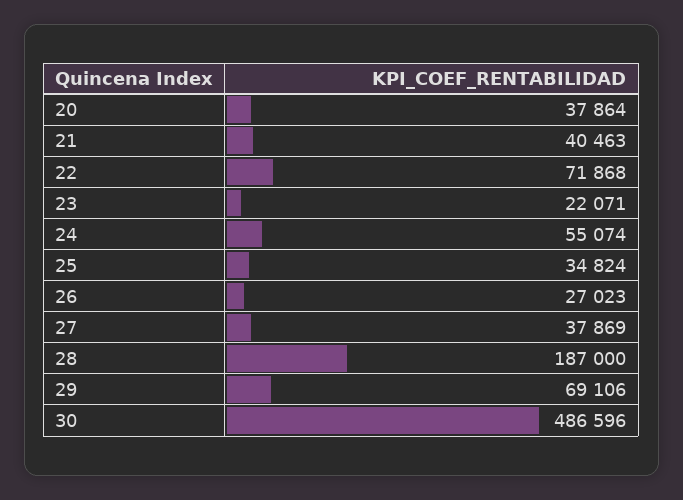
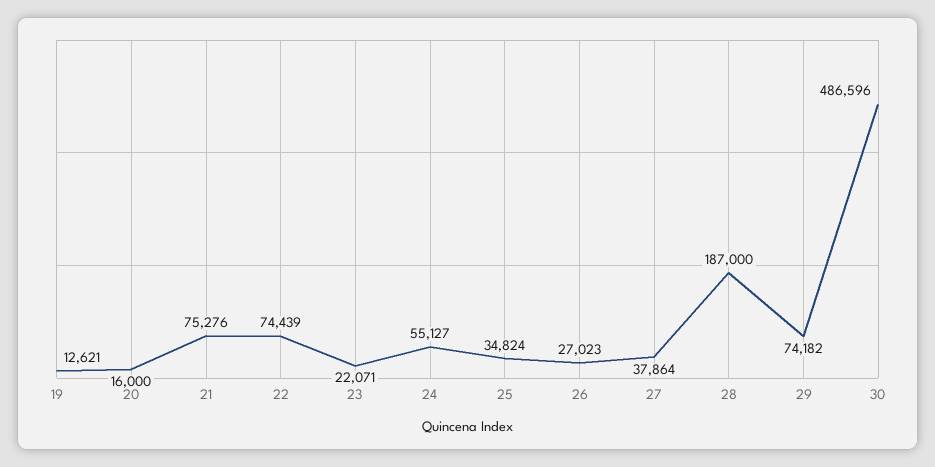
  {
-   "20": 37864,
+   "20": 16000,
-   "21": 40463,
+   "21": 75276,
-   "22": 71868,
+   "22": 74439,
    "23": 22071,
-   "24": 55074,
+   "24": 55127,
    "25": 34824,
    "26": 27023,
-   "27": 37869,
+   "27": 37864,
    "28": 187000,
-   "29": 69106,
+   "29": 74182,
-   "30": 486596
+   "30": 486596,
+   "19": 12621
  }

